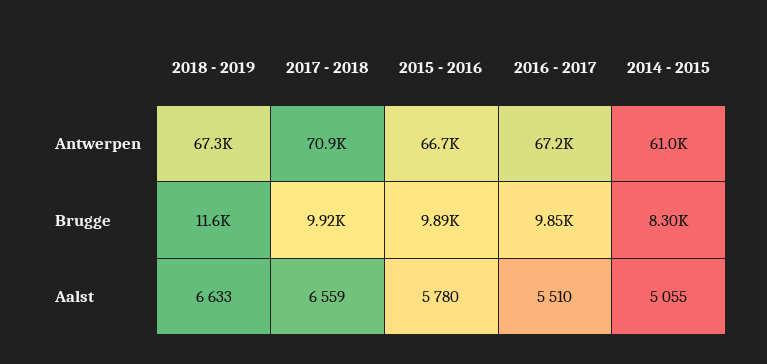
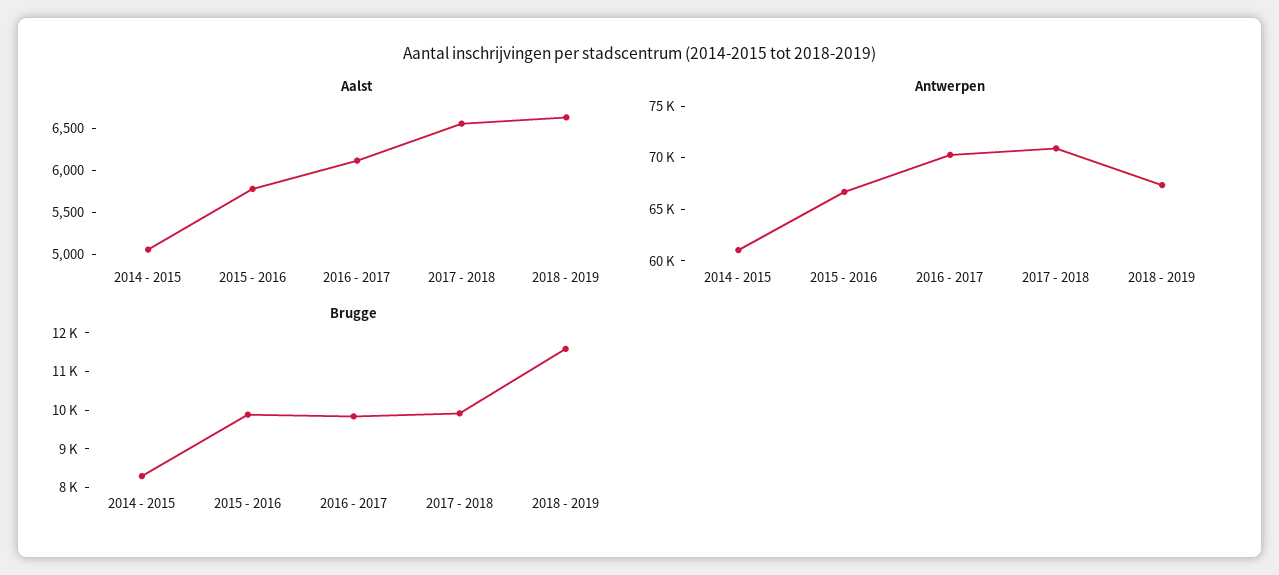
  {
    "Antwerpen": {
      "2018 - 2019": 67300,
      "2017 - 2018": 70900,
      "2015 - 2016": 66700,
-     "2016 - 2017": 67200,
+     "2016 - 2017": 70000,
      "2014 - 2015": 61000
    },
    "Brugge": {
      "2018 - 2019": 11600,
      "2017 - 2018": 9920,
      "2015 - 2016": 9890,
      "2016 - 2017": 9850,
      "2014 - 2015": 8300
    },
    "Aalst": {
      "2018 - 2019": 6633,
      "2017 - 2018": 6559,
      "2015 - 2016": 5780,
-     "2016 - 2017": 5510,
+     "2016 - 2017": 6100,
      "2014 - 2015": 5055
    }
  }

